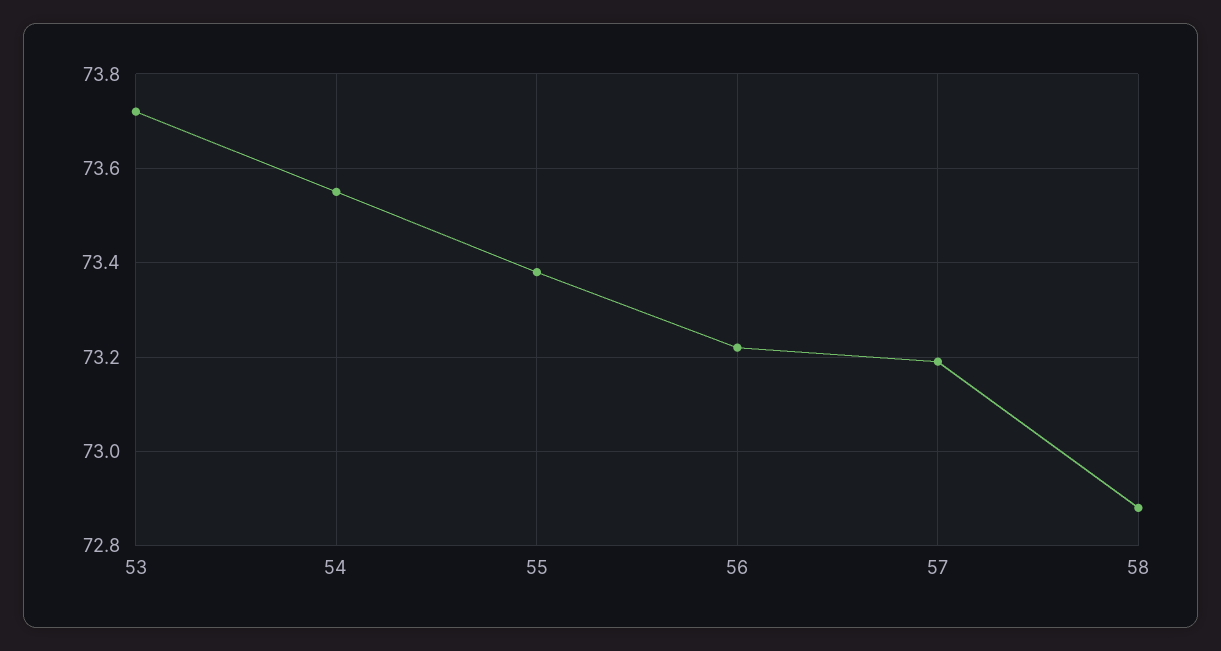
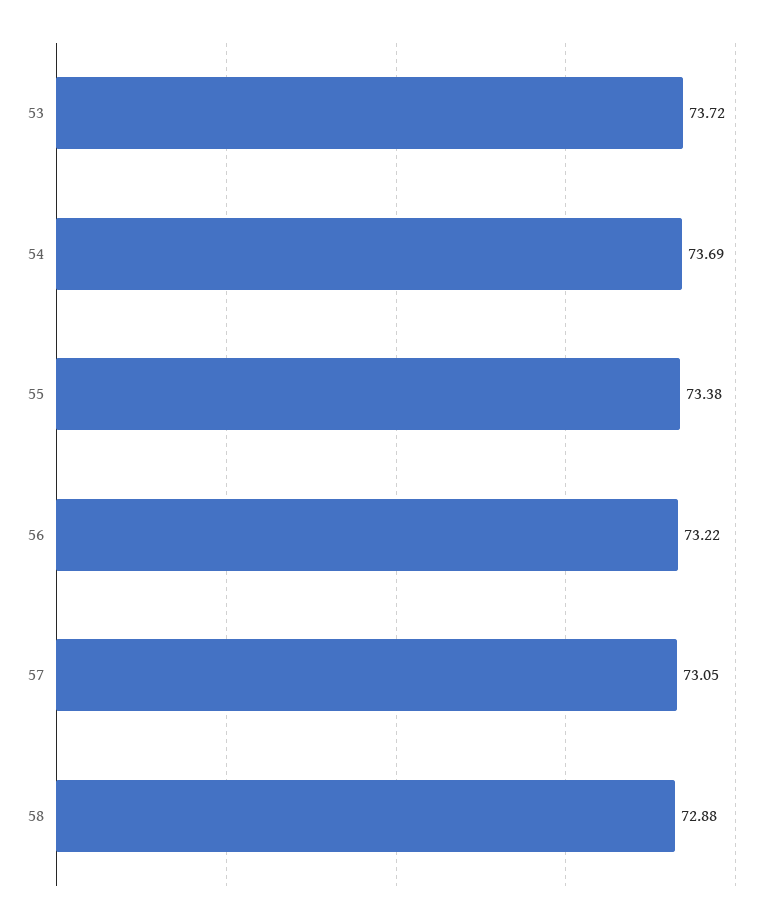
  {
    "53": 73.72,
-   "54": 73.55,
+   "54": 73.69,
    "55": 73.38,
    "56": 73.22,
-   "57": 73.2,
+   "57": 73.05,
    "58": 72.88
  }

